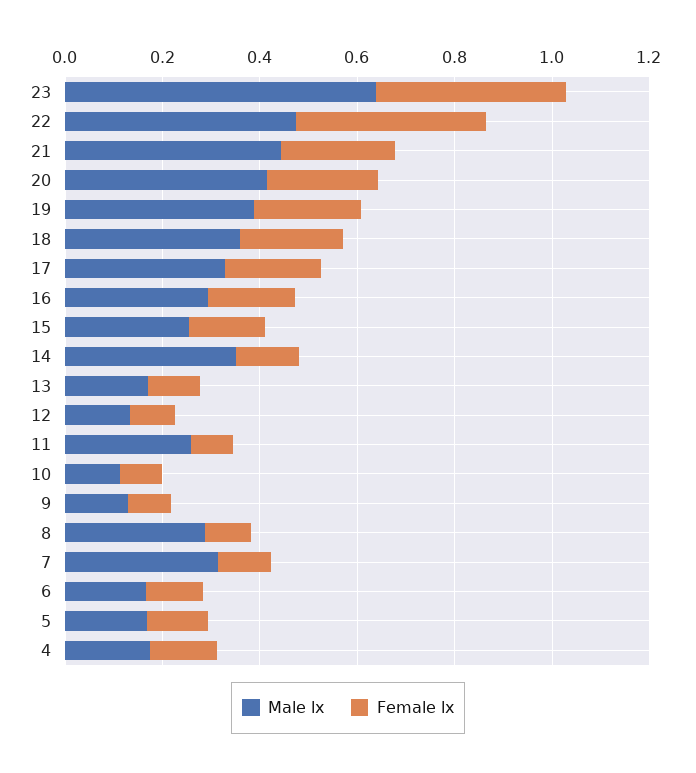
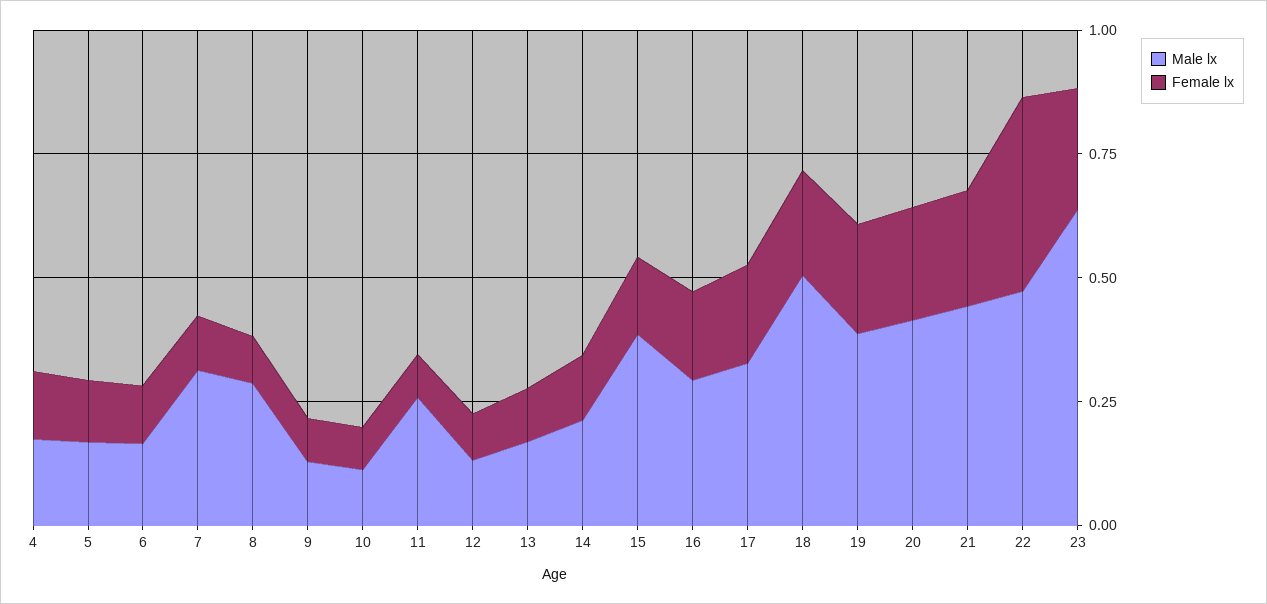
  {
    "Male lx": {
      "23": 0.65,
      "22": 0.45,
      "21": 0.45,
      "20": 0.4,
      "19": 0.4,
-     "18": 0.35,
+     "18": 0.5,
      "17": 0.35,
      "16": 0.3,
-     "15": 0.25,
+     "15": 0.4,
-     "14": 0.35,
+     "14": 0.2,
      "13": 0.15,
      "12": 0.15,
      "11": 0.25,
      "10": 0.1,
      "9": 0.15,
      "8": 0.3,
      "7": 0.3,
      "6": 0.15,
      "5": 0.15,
      "4": 0.15
    },
    "Female lx": {
-     "23": 0.4,
+     "23": 0.25,
      "22": 0.4,
      "21": 0.25,
      "20": 0.25,
      "19": 0.2,
      "18": 0.2,
      "17": 0.2,
      "16": 0.2,
      "15": 0.15,
      "14": 0.15,
      "13": 0.1,
      "12": 0.1,
      "11": 0.1,
      "10": 0.1,
      "9": 0.1,
      "8": 0.1,
      "7": 0.1,
      "6": 0.1,
      "5": 0.15,
      "4": 0.15
    }
  }

